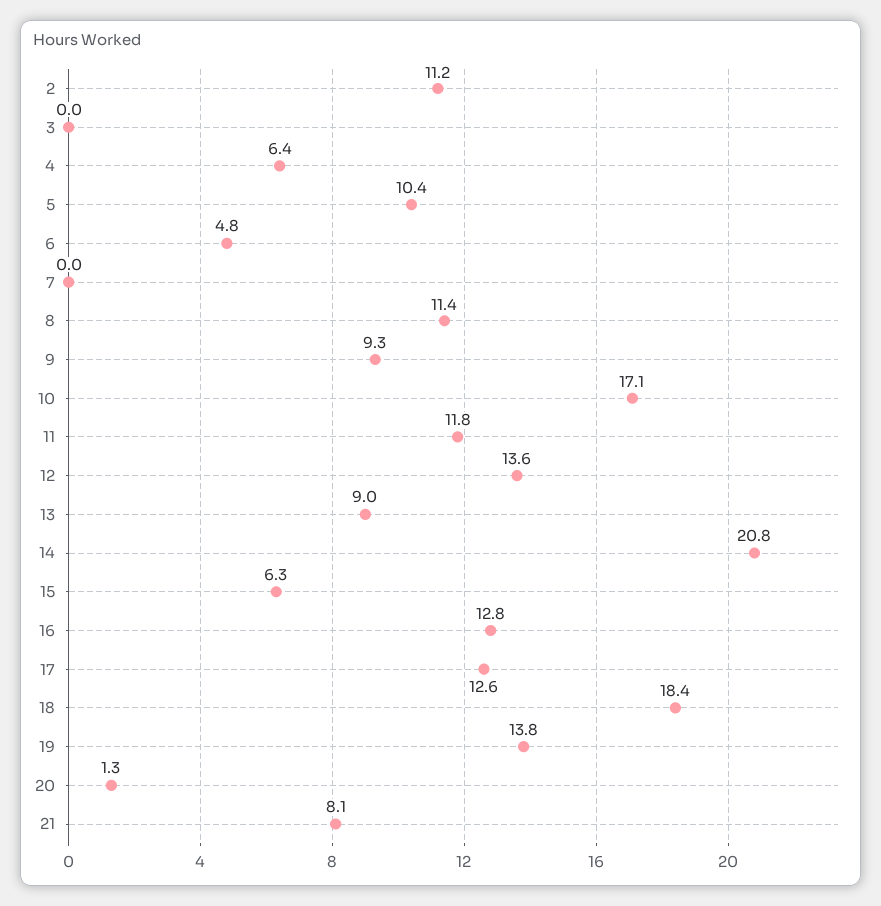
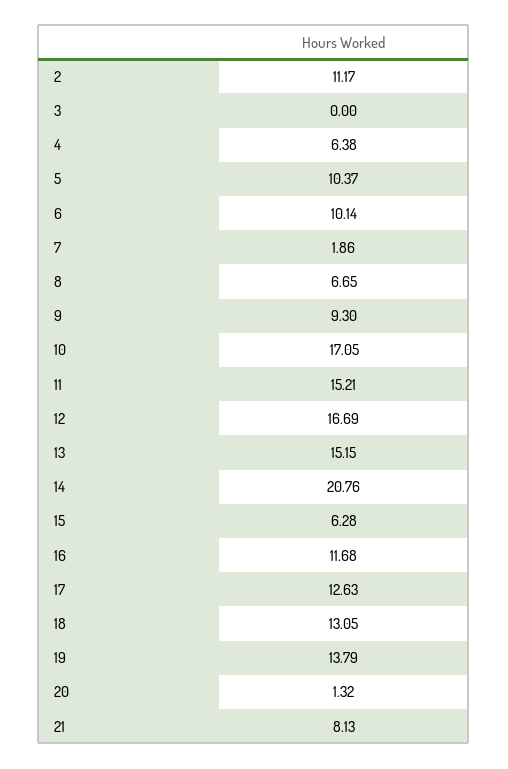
  {
    "2": 11.17,
    "3": 0,
    "4": 6.38,
    "5": 10.37,
-   "6": 4.8,
+   "6": 10.14,
-   "7": 0,
+   "7": 1.86,
-   "8": 11.4,
+   "8": 6.65,
    "9": 9.3,
    "10": 17.05,
-   "11": 11.8,
+   "11": 15.21,
-   "12": 13.6,
+   "12": 16.69,
-   "13": 9,
+   "13": 15.15,
    "14": 20.76,
    "15": 6.28,
-   "16": 12.8,
+   "16": 11.68,
    "17": 12.63,
-   "18": 18.4,
+   "18": 13.05,
    "19": 13.79,
    "20": 1.32,
    "21": 8.13
  }

